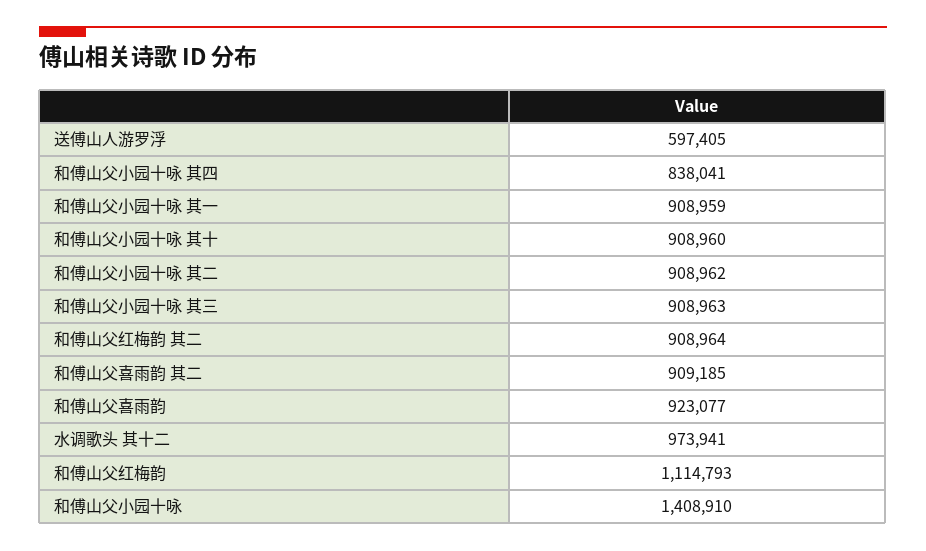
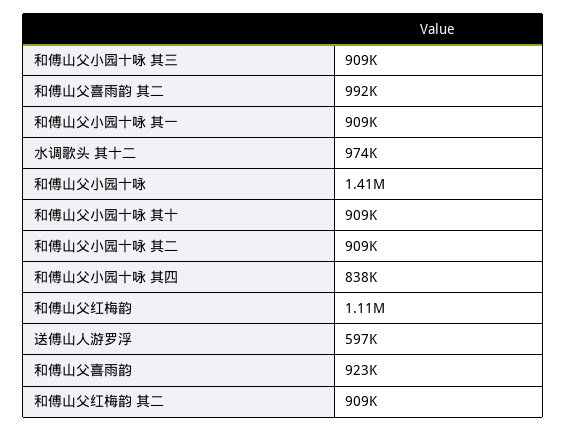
  {
    "送傅山人游罗浮": 597405,
    "和傅山父小园十咏 其四": 838041,
    "和傅山父小园十咏 其一": 908959,
    "和傅山父小园十咏 其十": 908960,
    "和傅山父小园十咏 其二": 908962,
    "和傅山父小园十咏 其三": 908963,
    "和傅山父红梅韵 其二": 908964,
-   "和傅山父喜雨韵 其二": 909185,
+   "和傅山父喜雨韵 其二": 992000,
    "和傅山父喜雨韵": 923077,
    "水调歌头 其十二": 973941,
    "和傅山父红梅韵": 1114793,
    "和傅山父小园十咏": 1408910
  }

